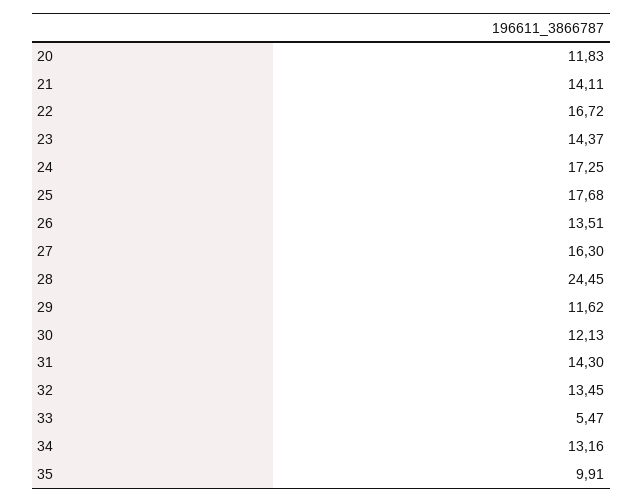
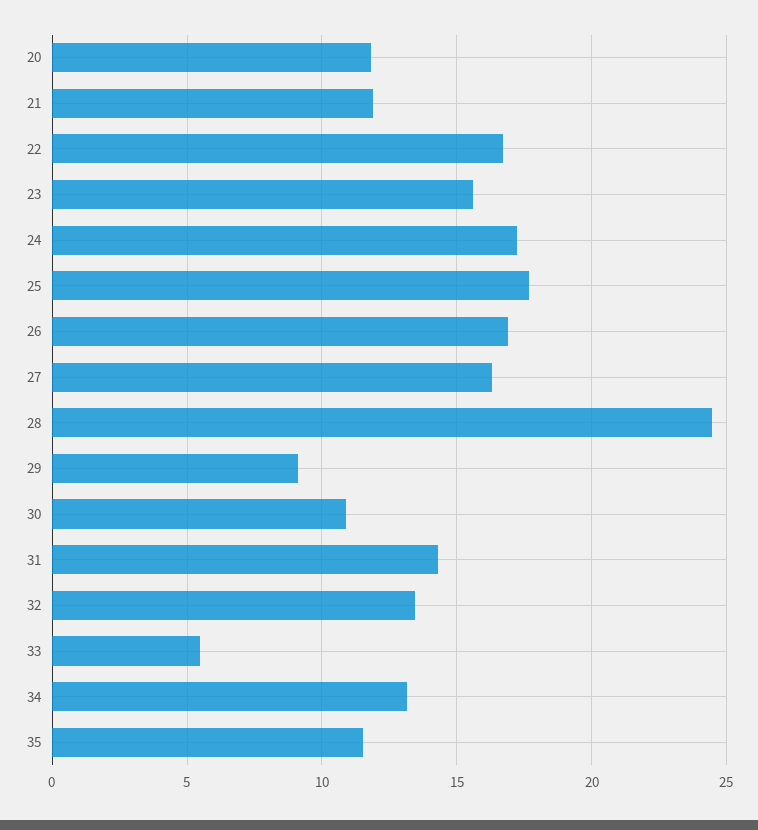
  {
    "20": 11.83,
-   "21": 14.11,
+   "21": 12,
    "22": 16.72,
-   "23": 14.37,
+   "23": 15.5,
    "24": 17.25,
    "25": 17.68,
-   "26": 13.51,
+   "26": 17,
    "27": 16.3,
    "28": 24.45,
-   "29": 11.62,
+   "29": 9,
-   "30": 12.13,
+   "30": 11,
    "31": 14.3,
    "32": 13.45,
    "33": 5.47,
    "34": 13.16,
-   "35": 9.91
+   "35": 11.5
  }

